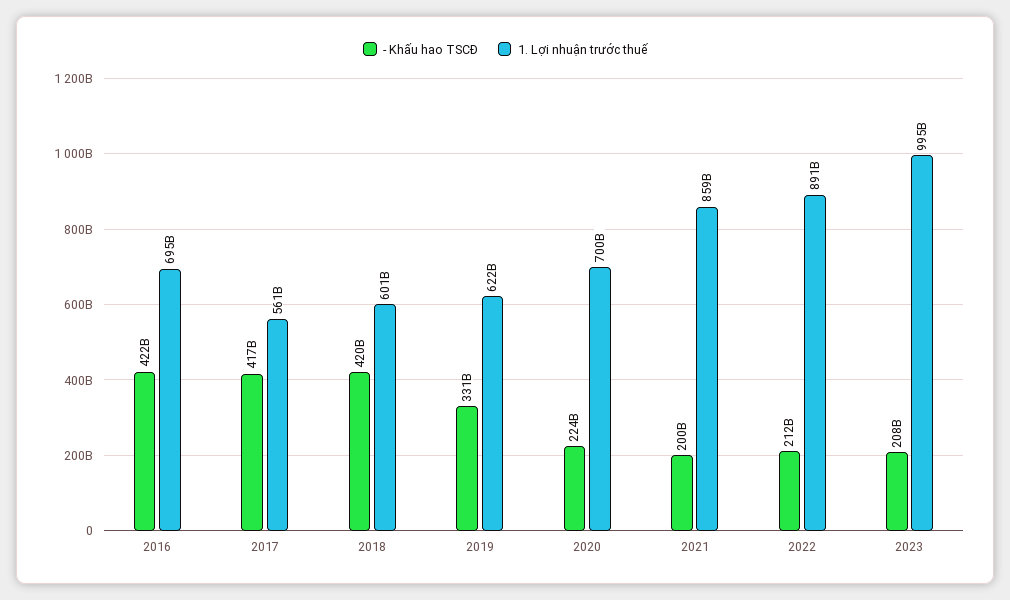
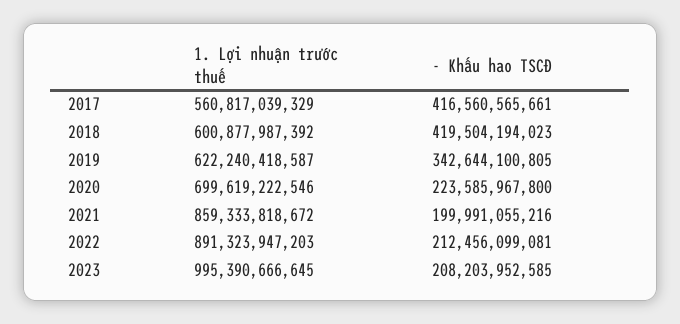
  {
    "- Khấu hao TSCĐ": {
-     "2016": 422000000000,
      "2017": 416560565661,
      "2018": 419504194023,
-     "2019": 331000000000,
+     "2019": 342644100805,
      "2020": 223585967800,
      "2021": 199991055216,
      "2022": 212456099081,
      "2023": 208203952585
    },
    "1. Lợi nhuận trước thuế": {
-     "2016": 695000000000,
      "2017": 560817039329,
      "2018": 600877987392,
      "2019": 622240418587,
      "2020": 699619222546,
      "2021": 859333818672,
      "2022": 891323947203,
      "2023": 995390666645
    }
  }

